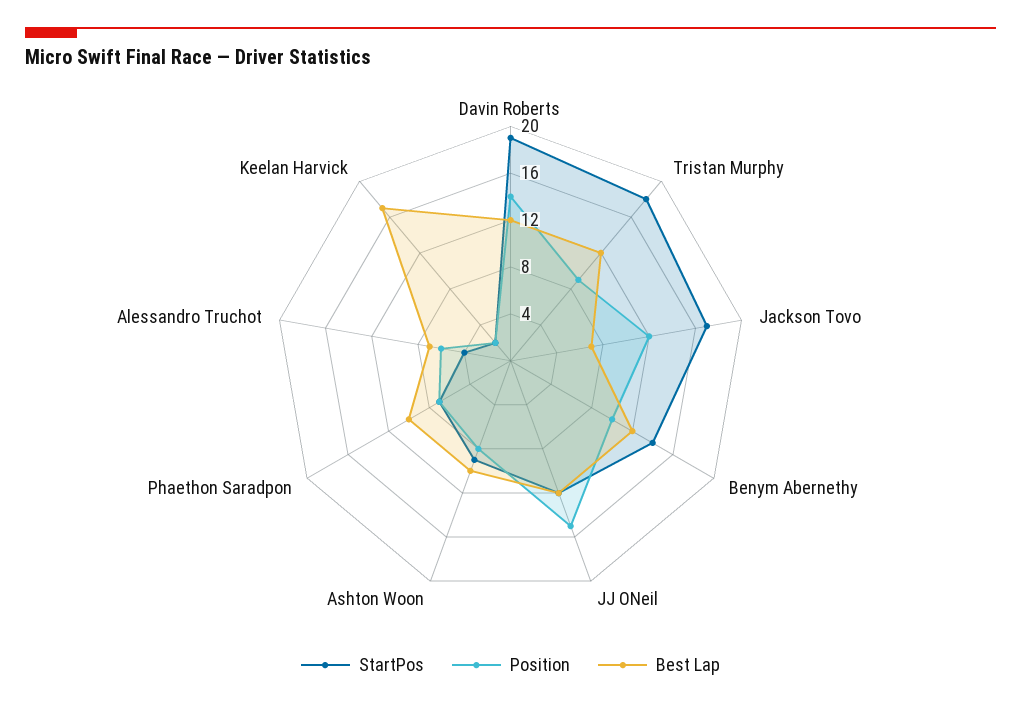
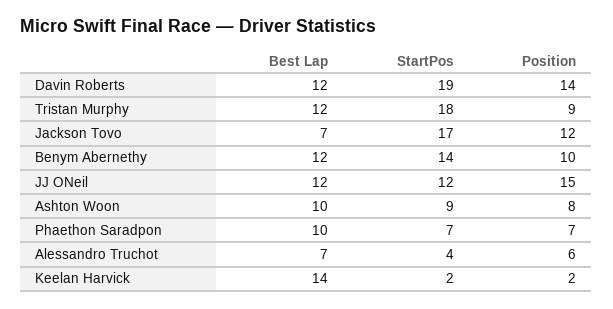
  {
    "StartPos": {
      "Davin Roberts": 19,
      "Tristan Murphy": 18,
      "Jackson Tovo": 17,
      "Benym Abernethy": 14,
      "JJ ONeil": 12,
      "Ashton Woon": 9,
      "Phaethon Saradpon": 7,
      "Alessandro Truchot": 4,
      "Keelan Harvick": 2
    },
    "Position": {
      "Davin Roberts": 14,
      "Tristan Murphy": 9,
      "Jackson Tovo": 12,
      "Benym Abernethy": 10,
      "JJ ONeil": 15,
      "Ashton Woon": 8,
      "Phaethon Saradpon": 7,
      "Alessandro Truchot": 6,
      "Keelan Harvick": 2
    },
    "Best Lap": {
      "Davin Roberts": 12,
      "Tristan Murphy": 12,
      "Jackson Tovo": 7,
      "Benym Abernethy": 12,
      "JJ ONeil": 12,
      "Ashton Woon": 10,
      "Phaethon Saradpon": 10,
      "Alessandro Truchot": 7,
-     "Keelan Harvick": 17
+     "Keelan Harvick": 14
    }
  }

